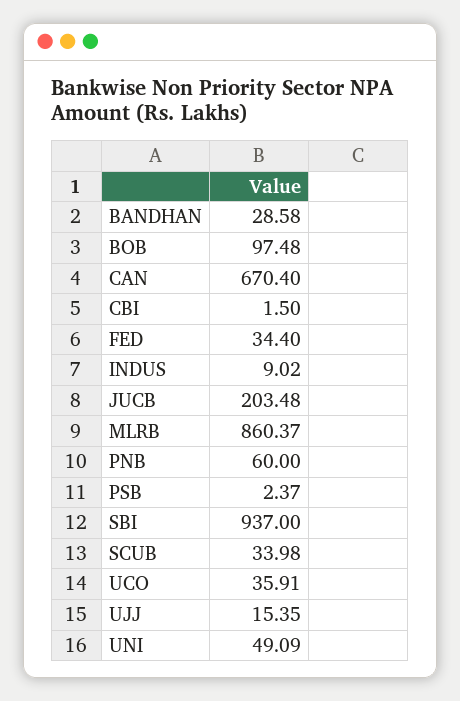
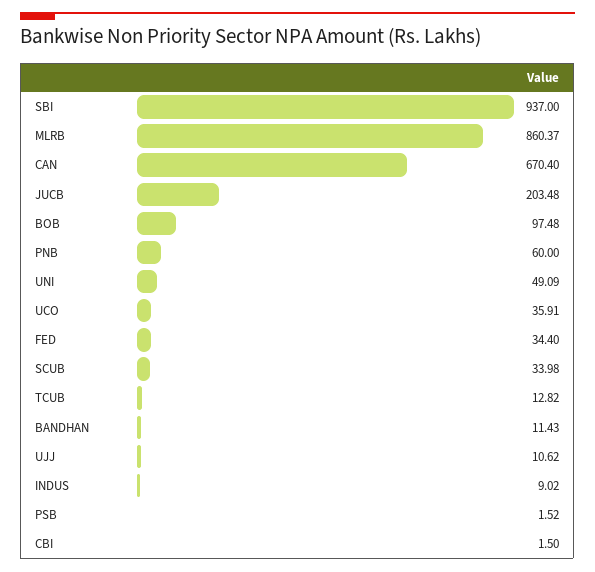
  {
-   "BANDHAN": 28.58,
+   "BANDHAN": 11.43,
    "BOB": 97.48,
    "CAN": 670.4,
    "CBI": 1.5,
    "FED": 34.4,
    "INDUS": 9.02,
    "JUCB": 203.48,
    "MLRB": 860.37,
    "PNB": 60,
-   "PSB": 2.37,
+   "PSB": 1.52,
    "SBI": 937,
    "SCUB": 33.98,
    "UCO": 35.91,
-   "UJJ": 15.35,
+   "UJJ": 10.62,
-   "UNI": 49.09
+   "UNI": 49.09,
+   "TCUB": 12.82
  }

